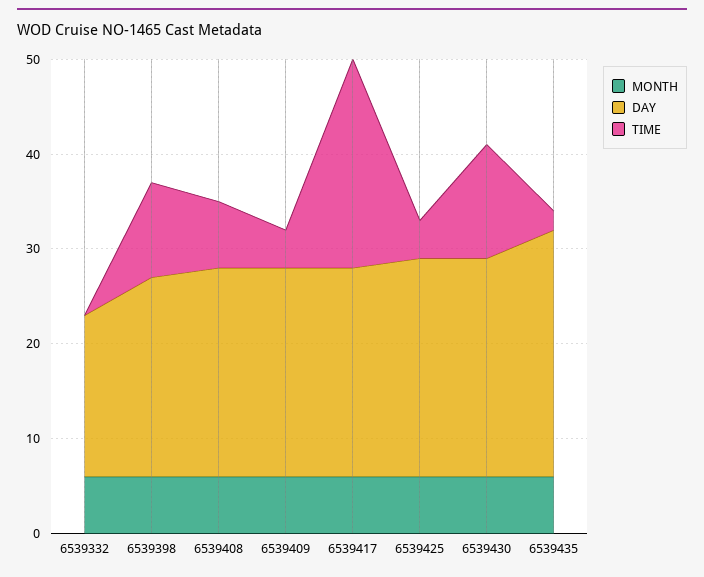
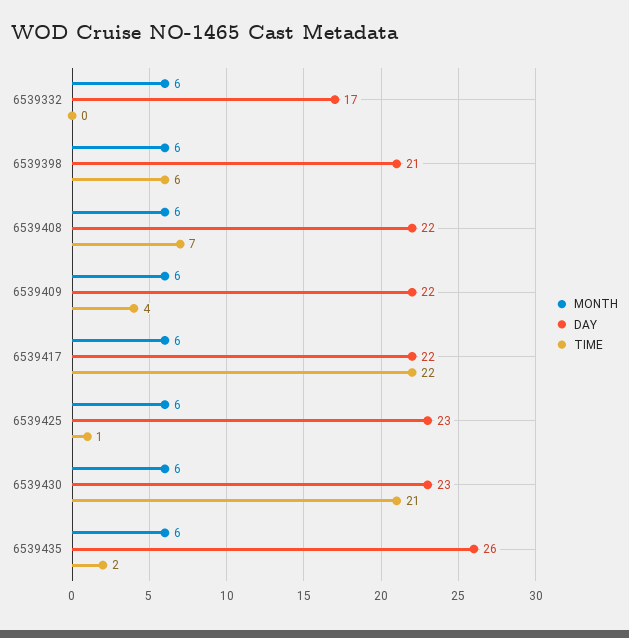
  {
    "MONTH": {
      "6539332": 6,
      "6539398": 6,
      "6539408": 6,
      "6539409": 6,
      "6539417": 6,
      "6539425": 6,
      "6539430": 6,
      "6539435": 6
    },
    "DAY": {
      "6539332": 17,
      "6539398": 21,
      "6539408": 22,
      "6539409": 22,
      "6539417": 22,
      "6539425": 23,
      "6539430": 23,
      "6539435": 26
    },
    "TIME": {
      "6539332": 0,
-     "6539398": 10,
+     "6539398": 6,
      "6539408": 7,
      "6539409": 4,
      "6539417": 22,
-     "6539425": 4,
+     "6539425": 1,
-     "6539430": 12,
+     "6539430": 21,
      "6539435": 2
    }
  }

